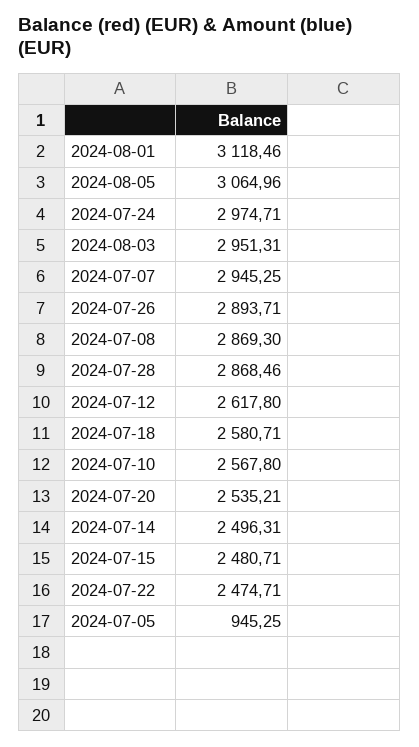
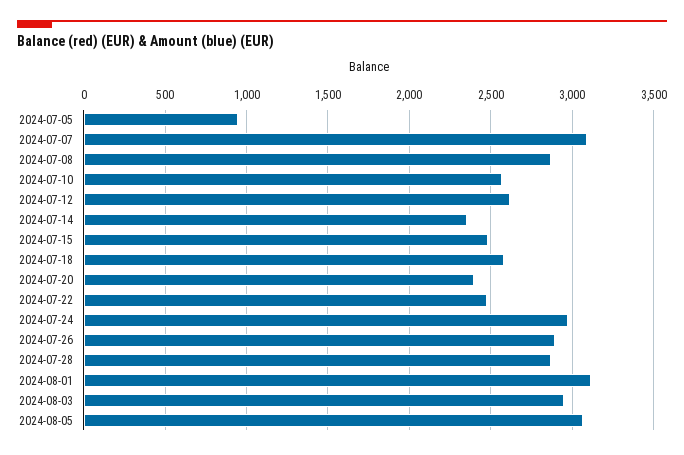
  {
    "2024-08-01": 3118.46,
    "2024-08-05": 3064.96,
    "2024-07-24": 2974.71,
    "2024-08-03": 2951.31,
-   "2024-07-07": 2945.25,
+   "2024-07-07": 3100,
    "2024-07-26": 2893.71,
    "2024-07-08": 2869.3,
    "2024-07-28": 2868.46,
    "2024-07-12": 2617.8,
    "2024-07-18": 2580.71,
    "2024-07-10": 2567.8,
-   "2024-07-20": 2535.21,
+   "2024-07-20": 2400,
-   "2024-07-14": 2496.31,
+   "2024-07-14": 2350,
    "2024-07-15": 2480.71,
    "2024-07-22": 2474.71,
    "2024-07-05": 945.25
  }

